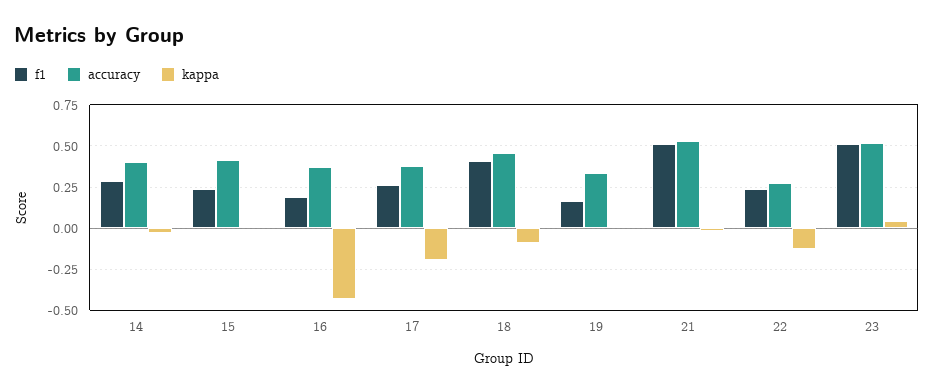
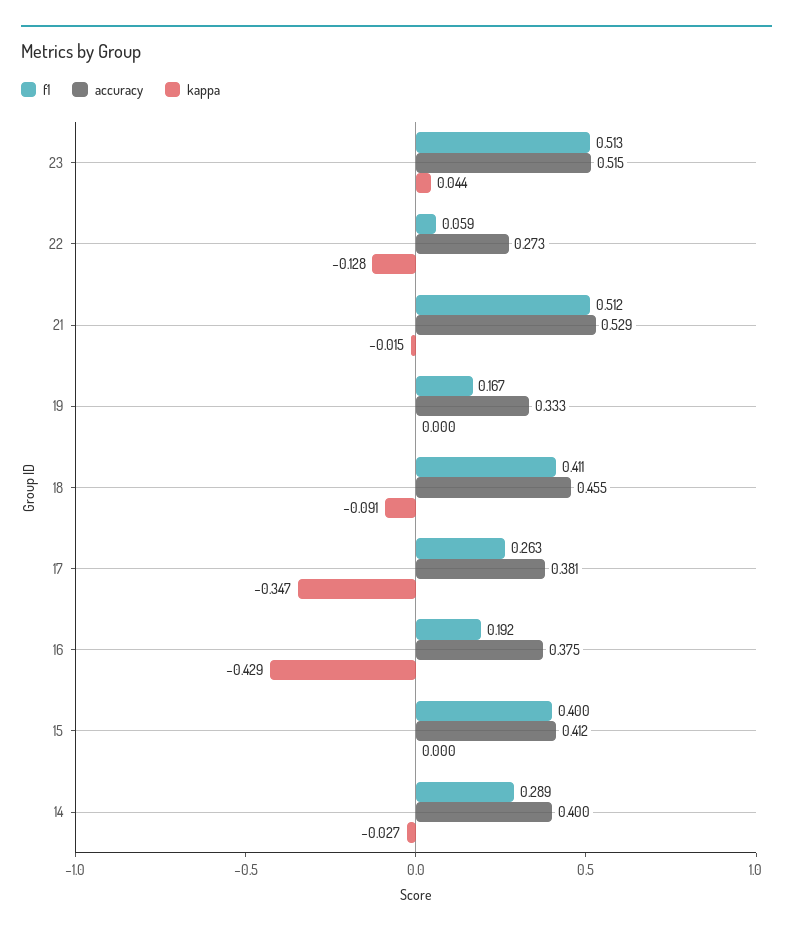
  {
    "f1": {
      "14": 0.289,
-     "15": 0.25,
+     "15": 0.4,
      "16": 0.192,
      "17": 0.263,
      "18": 0.411,
      "19": 0.167,
      "21": 0.512,
-     "22": 0.25,
+     "22": 0.059,
      "23": 0.513
    },
    "accuracy": {
      "14": 0.4,
      "15": 0.412,
      "16": 0.375,
      "17": 0.381,
      "18": 0.455,
      "19": 0.333,
      "21": 0.529,
      "22": 0.273,
      "23": 0.515
    },
    "kappa": {
      "14": -0.027,
      "15": 0,
      "16": -0.429,
-     "17": -0.2,
+     "17": -0.347,
      "18": -0.091,
      "19": 0,
      "21": -0.015,
      "22": -0.128,
      "23": 0.044
    }
  }

